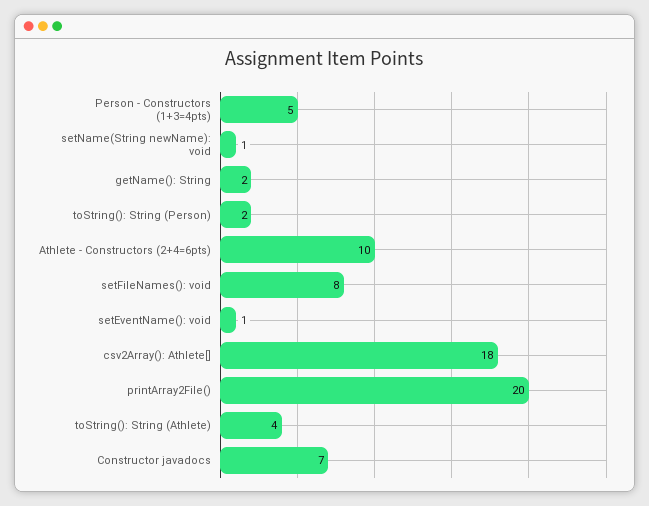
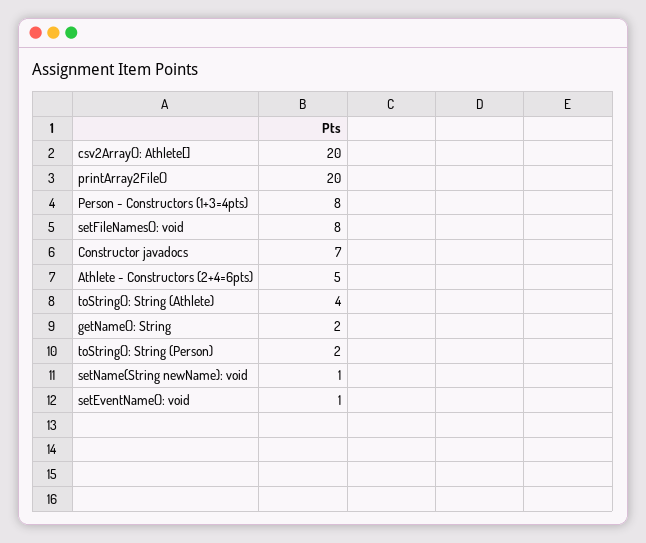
  {
-   "Person - Constructors (1+3=4pts)": 5,
+   "Person - Constructors (1+3=4pts)": 8,
    "setName(String newName): void": 1,
    "getName(): String": 2,
    "toString(): String (Person)": 2,
-   "Athlete - Constructors (2+4=6pts)": 10,
+   "Athlete - Constructors (2+4=6pts)": 5,
    "setFileNames(): void": 8,
    "setEventName(): void": 1,
-   "csv2Array(): Athlete[]": 18,
+   "csv2Array(): Athlete[]": 20,
    "printArray2File()": 20,
    "toString(): String (Athlete)": 4,
    "Constructor javadocs": 7
  }

